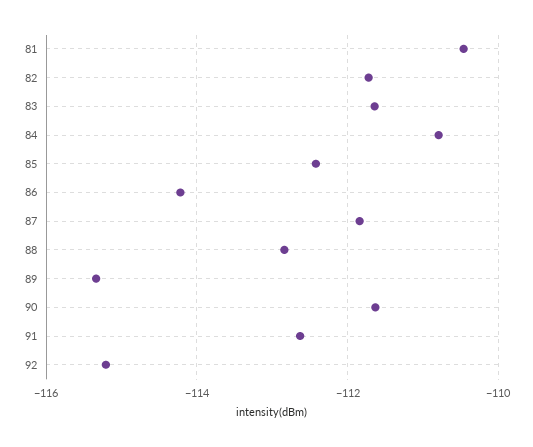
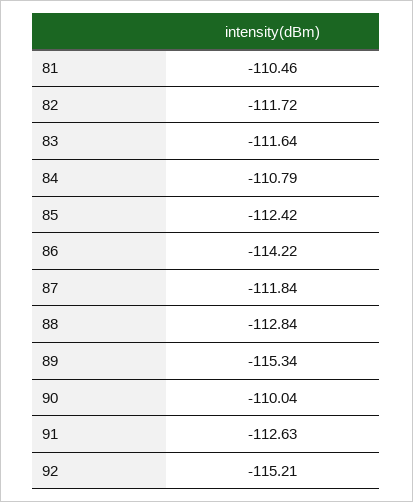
  {
    "81": -110.46,
    "82": -111.72,
    "83": -111.64,
    "84": -110.79,
    "85": -112.42,
    "86": -114.22,
    "87": -111.84,
    "88": -112.84,
    "89": -115.34,
-   "90": -111.6,
+   "90": -110.04,
    "91": -112.63,
    "92": -115.21
  }

